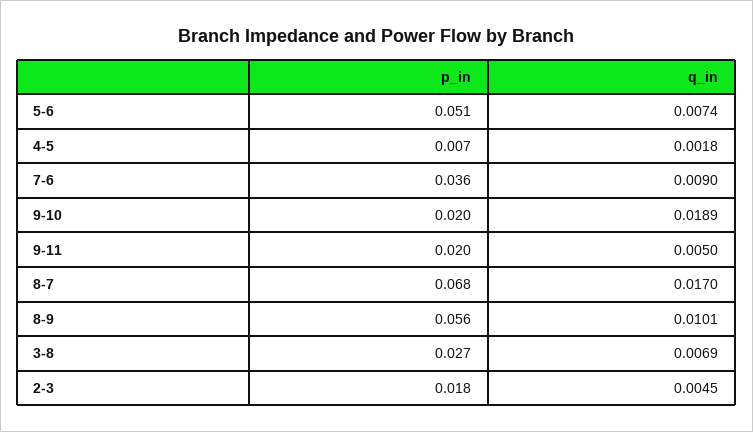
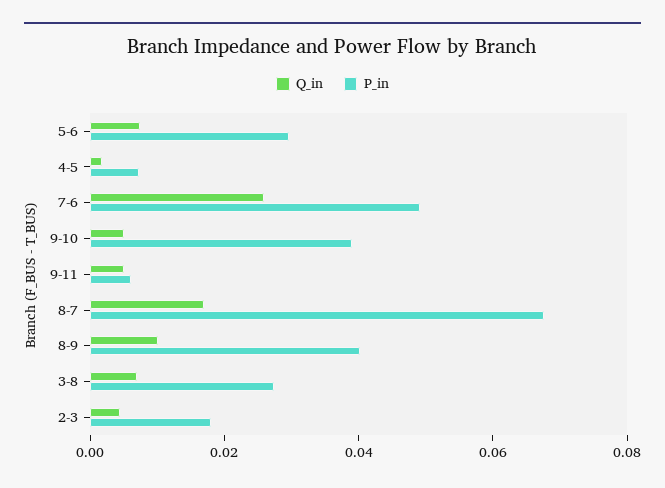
  {
    "p_in": {
-     "5-6": 0.051,
+     "5-6": 0.03,
      "4-5": 0.007,
-     "7-6": 0.036,
+     "7-6": 0.05,
-     "9-10": 0.02,
+     "9-10": 0.04,
-     "9-11": 0.02,
+     "9-11": 0.005,
      "8-7": 0.068,
-     "8-9": 0.056,
+     "8-9": 0.04,
      "3-8": 0.027,
      "2-3": 0.018
    },
    "q_in": {
      "5-6": 0.0074,
      "4-5": 0.0018,
-     "7-6": 0.009,
+     "7-6": 0.025,
-     "9-10": 0.0189,
+     "9-10": 0.005,
      "9-11": 0.005,
      "8-7": 0.017,
      "8-9": 0.0101,
      "3-8": 0.0069,
      "2-3": 0.0045
    }
  }

